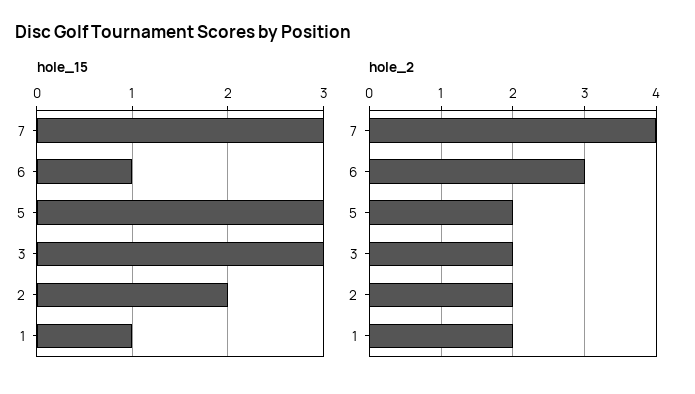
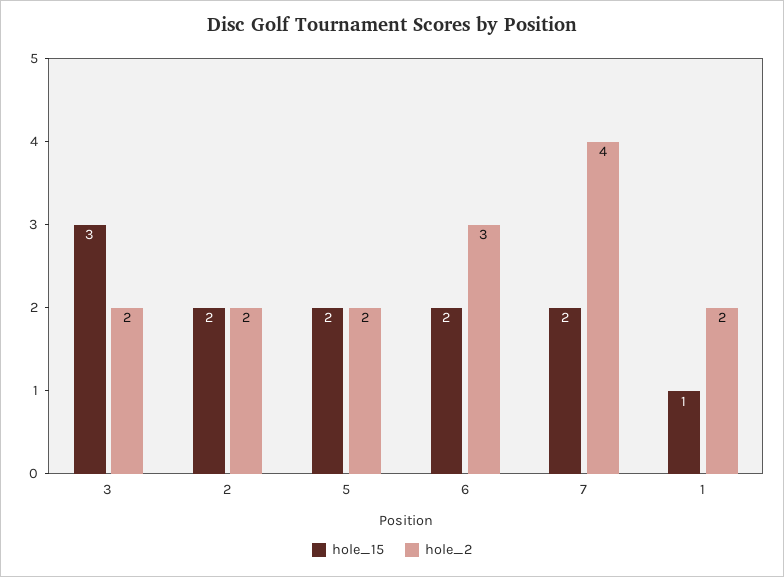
  {
    "hole_15": {
-     "7": 3,
+     "7": 2,
-     "6": 1,
+     "6": 2,
-     "5": 3,
+     "5": 2,
      "3": 3,
      "2": 2,
      "1": 1
    },
    "hole_2": {
      "7": 4,
      "6": 3,
      "5": 2,
      "3": 2,
      "2": 2,
      "1": 2
    }
  }

